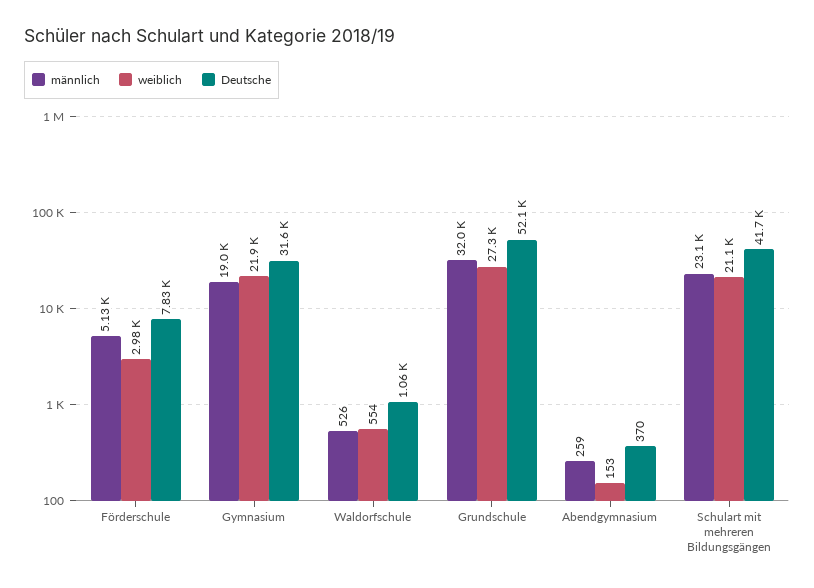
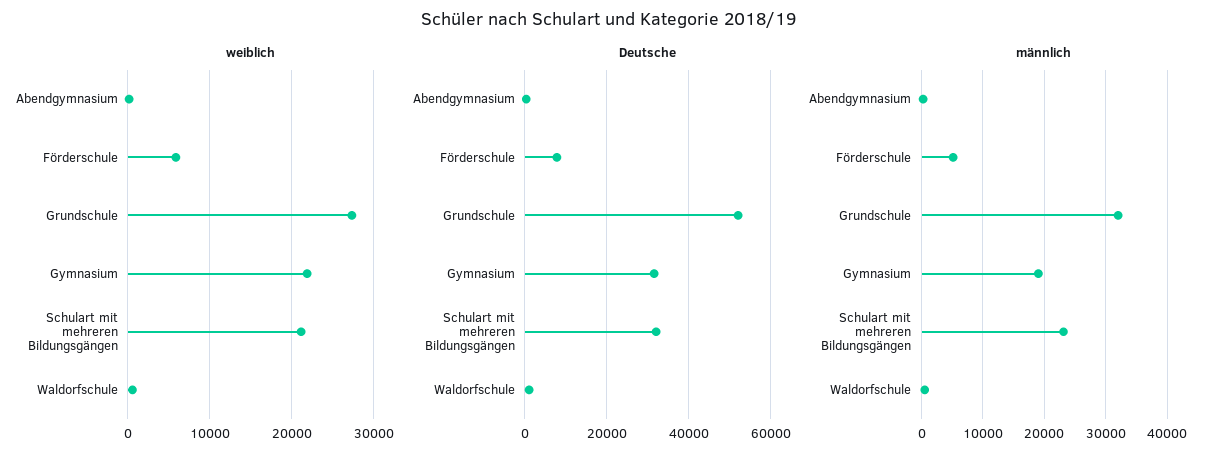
  {
    "männlich": {
      "Förderschule": 5130,
      "Gymnasium": 19000,
      "Waldorfschule": 526,
      "Grundschule": 32000,
      "Abendgymnasium": 259,
      "Schulart mit mehreren Bildungsgängen": 23100
    },
    "weiblich": {
-     "Förderschule": 2980,
+     "Förderschule": 6000,
      "Gymnasium": 21900,
      "Waldorfschule": 554,
      "Grundschule": 27300,
      "Abendgymnasium": 153,
      "Schulart mit mehreren Bildungsgängen": 21100
    },
    "Deutsche": {
      "Förderschule": 7830,
      "Gymnasium": 31600,
      "Waldorfschule": 1060,
      "Grundschule": 52100,
      "Abendgymnasium": 370,
-     "Schulart mit mehreren Bildungsgängen": 41700
+     "Schulart mit mehreren Bildungsgängen": 32000
    }
  }

